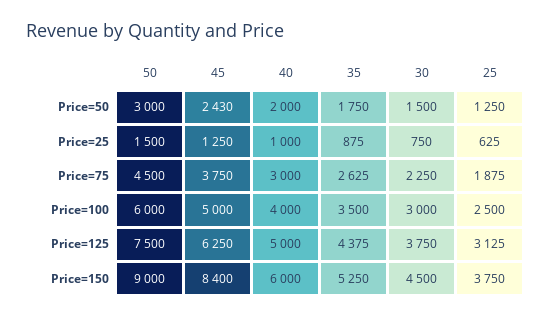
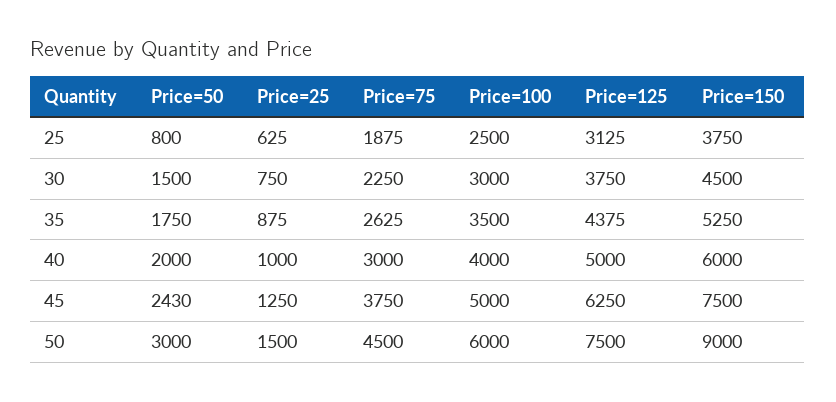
  {
    "50": {
      "Price=50": 3000,
      "Price=25": 1500,
      "Price=75": 4500,
      "Price=100": 6000,
      "Price=125": 7500,
      "Price=150": 9000
    },
    "45": {
      "Price=50": 2430,
      "Price=25": 1250,
      "Price=75": 3750,
      "Price=100": 5000,
      "Price=125": 6250,
-     "Price=150": 8400
+     "Price=150": 7500
    },
    "40": {
      "Price=50": 2000,
      "Price=25": 1000,
      "Price=75": 3000,
      "Price=100": 4000,
      "Price=125": 5000,
      "Price=150": 6000
    },
    "35": {
      "Price=50": 1750,
      "Price=25": 875,
      "Price=75": 2625,
      "Price=100": 3500,
      "Price=125": 4375,
      "Price=150": 5250
    },
    "30": {
      "Price=50": 1500,
      "Price=25": 750,
      "Price=75": 2250,
      "Price=100": 3000,
      "Price=125": 3750,
      "Price=150": 4500
    },
    "25": {
-     "Price=50": 1250,
+     "Price=50": 800,
      "Price=25": 625,
      "Price=75": 1875,
      "Price=100": 2500,
      "Price=125": 3125,
      "Price=150": 3750
    }
  }

